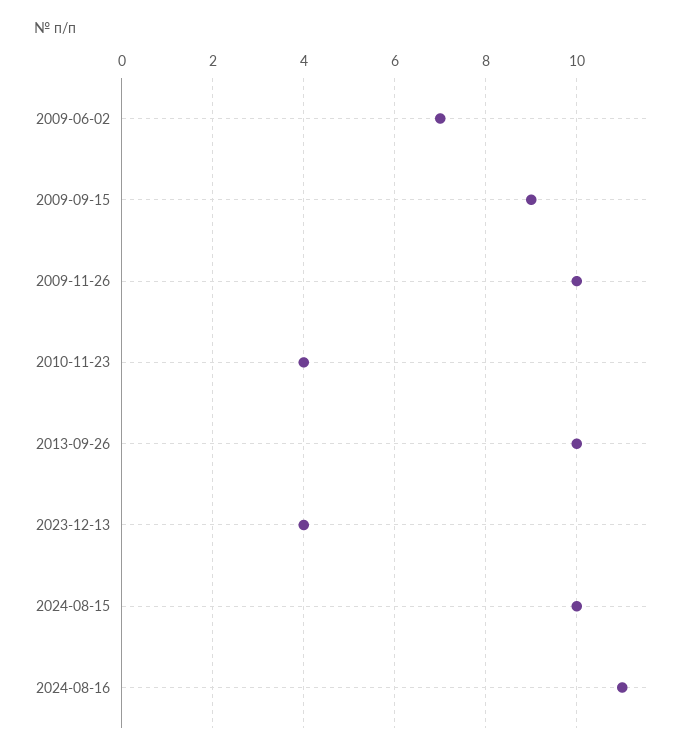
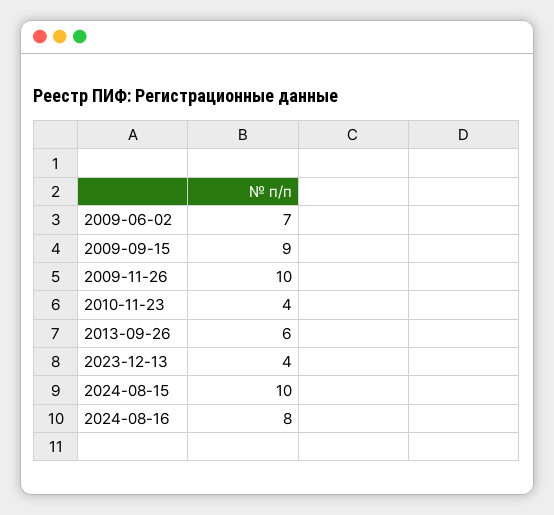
  {
    "2009-06-02": 7,
    "2009-09-15": 9,
    "2009-11-26": 10,
    "2010-11-23": 4,
-   "2013-09-26": 10,
+   "2013-09-26": 6,
    "2023-12-13": 4,
    "2024-08-15": 10,
-   "2024-08-16": 11
+   "2024-08-16": 8
  }

